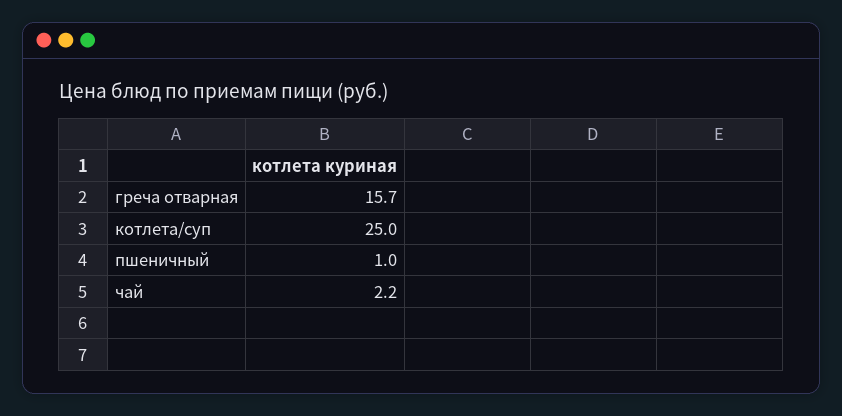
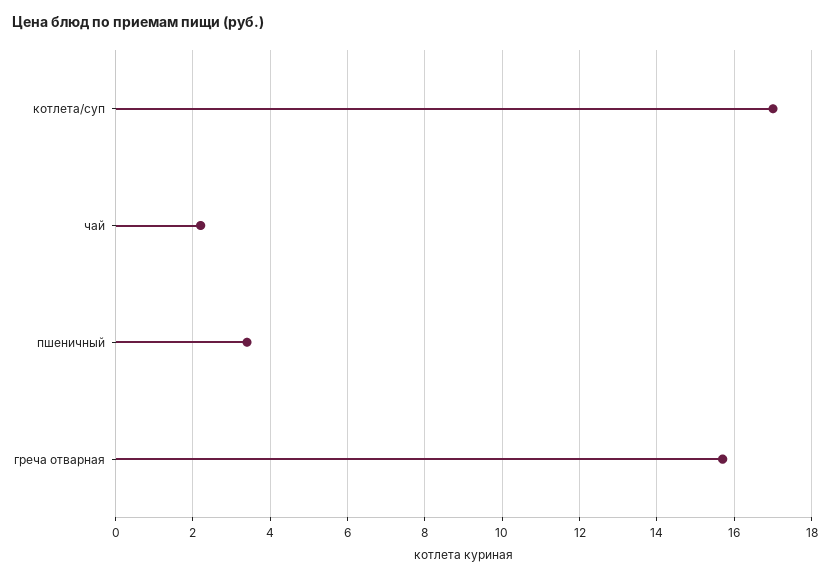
  {
    "греча отварная": 15.7,
-   "котлета/суп": 25,
+   "котлета/суп": 17,
-   "пшеничный": 1,
+   "пшеничный": 3.5,
    "чай": 2.2
  }

